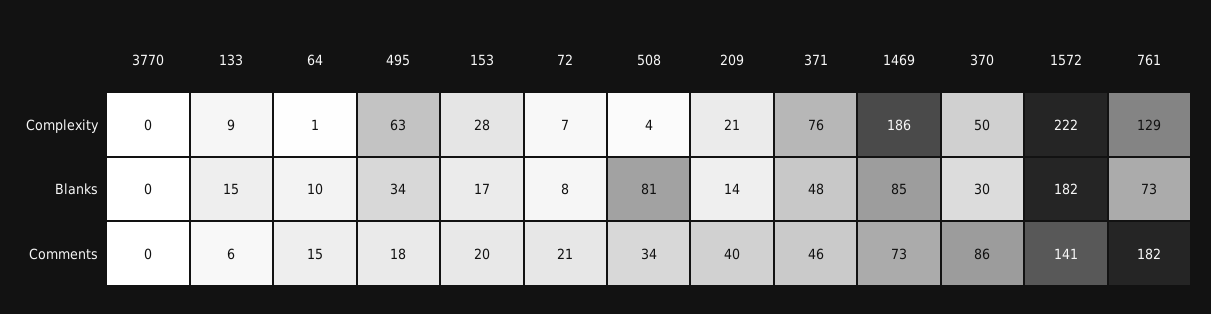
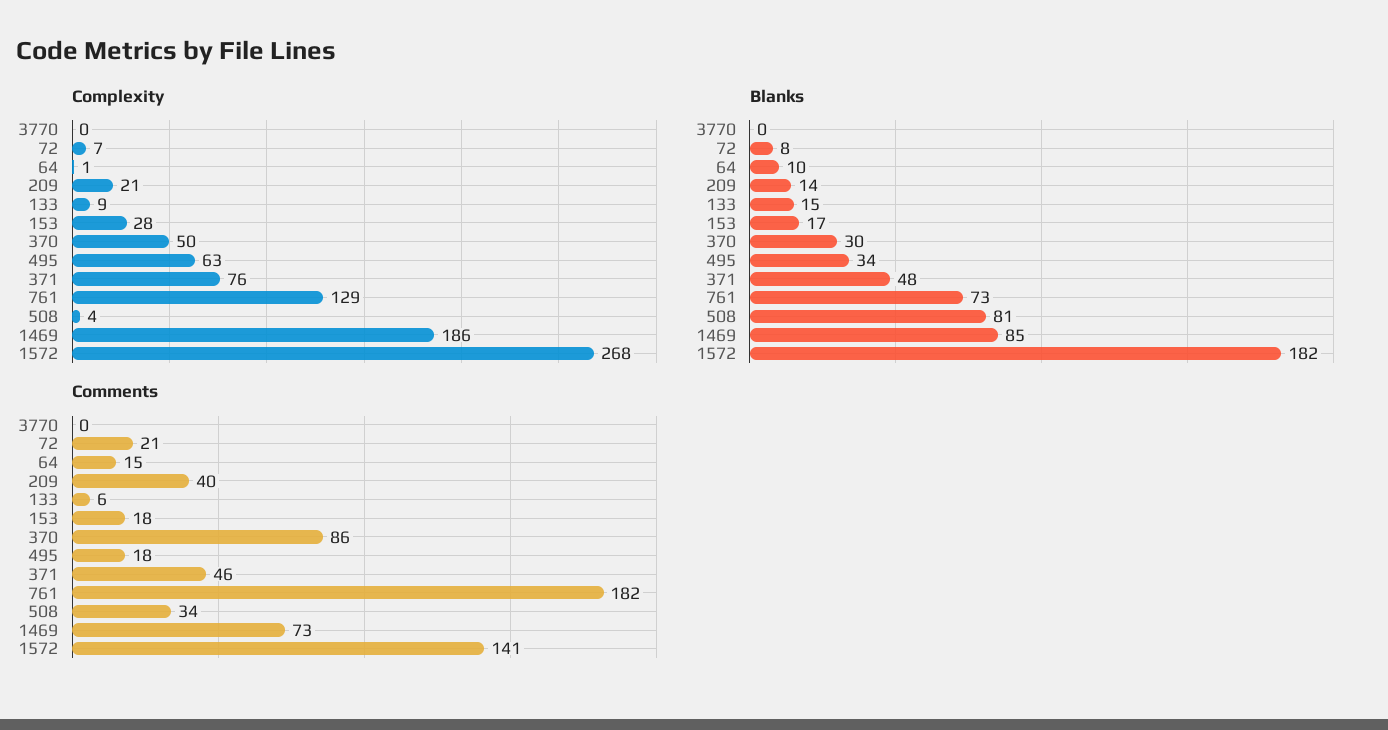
  {
    "Complexity": {
      "3770": 0,
      "133": 9,
      "64": 1,
      "495": 63,
      "153": 28,
      "72": 7,
      "508": 4,
      "209": 21,
      "371": 76,
      "1469": 186,
      "370": 50,
-     "1572": 222,
+     "1572": 268,
      "761": 129
    },
    "Blanks": {
      "3770": 0,
      "133": 15,
      "64": 10,
      "495": 34,
      "153": 17,
      "72": 8,
      "508": 81,
      "209": 14,
      "371": 48,
      "1469": 85,
      "370": 30,
      "1572": 182,
      "761": 73
    },
    "Comments": {
      "3770": 0,
      "133": 6,
      "64": 15,
      "495": 18,
-     "153": 20,
+     "153": 18,
      "72": 21,
      "508": 34,
      "209": 40,
      "371": 46,
      "1469": 73,
      "370": 86,
      "1572": 141,
      "761": 182
    }
  }

